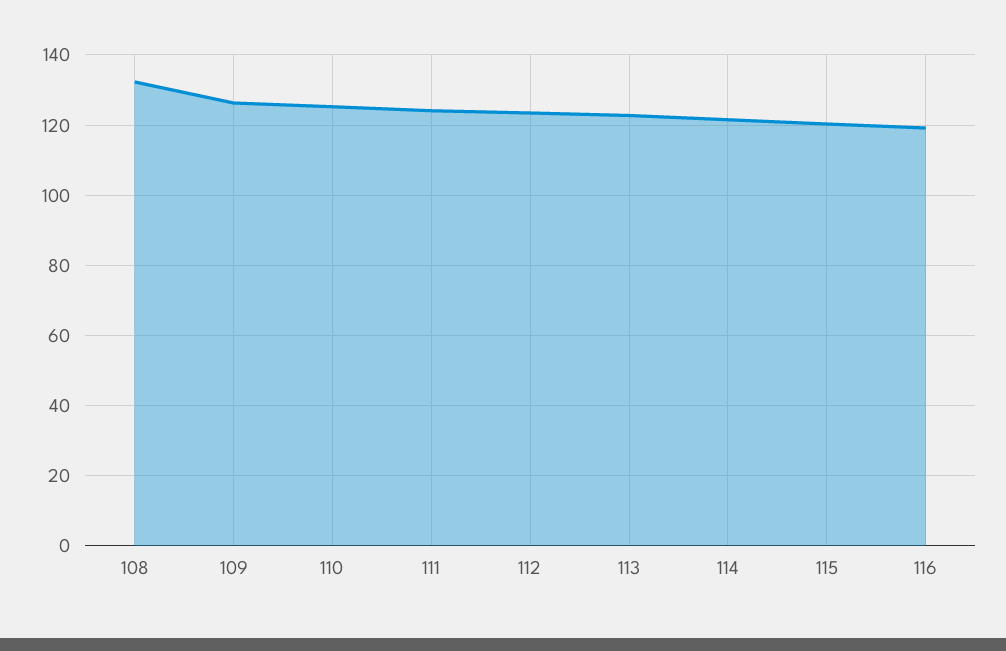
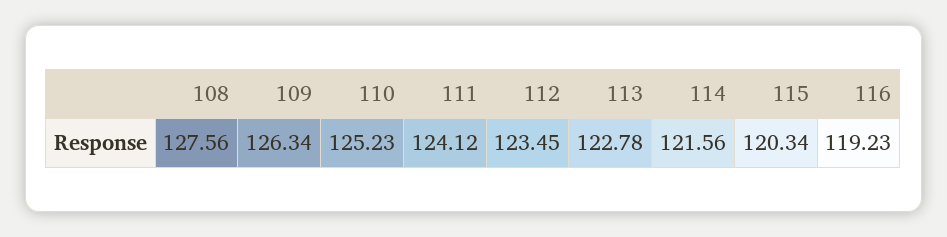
  {
-   "108": 132,
+   "108": 127.56,
    "109": 126.34,
    "110": 125.23,
    "111": 124.12,
    "112": 123.45,
    "113": 122.78,
    "114": 121.56,
    "115": 120.34,
    "116": 119.23
  }

